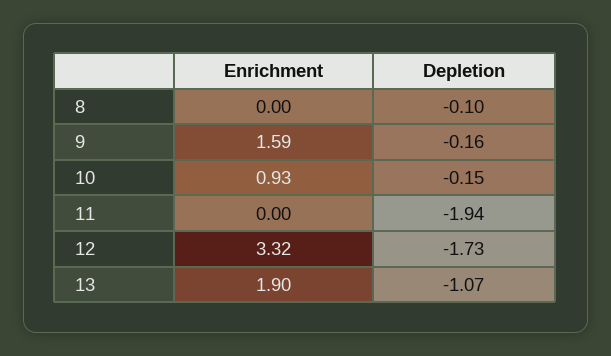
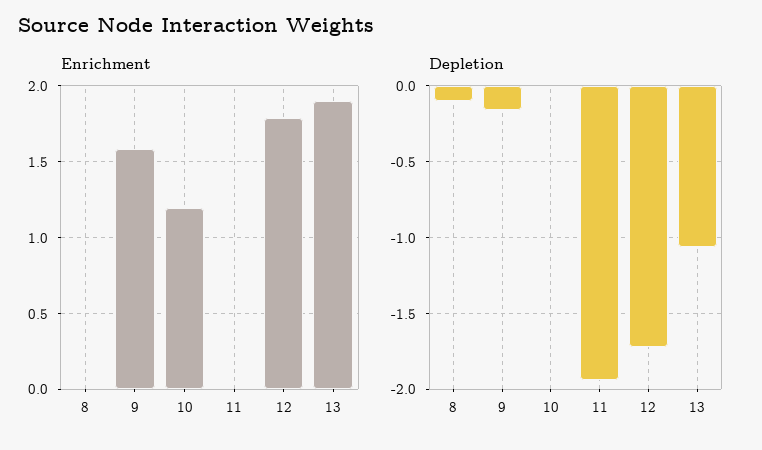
  {
    "Enrichment": {
      "8": 0,
      "9": 1.59,
-     "10": 0.93,
+     "10": 1.2,
      "11": 0,
-     "12": 3.32,
+     "12": 1.8,
      "13": 1.9
    },
    "Depletion": {
      "8": -0.1,
      "9": -0.16,
-     "10": -0.15,
+     "10": 0,
      "11": -1.94,
      "12": -1.73,
      "13": -1.07
    }
  }

